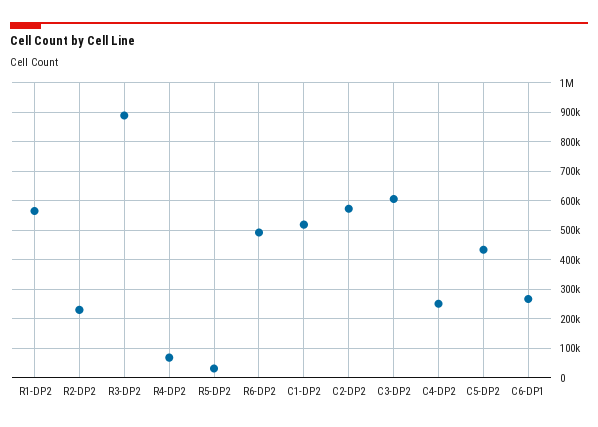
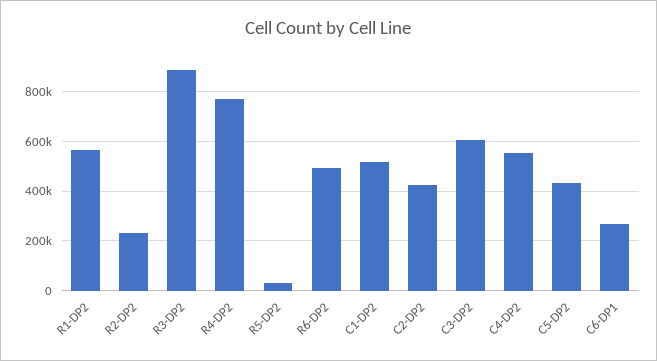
  {
    "R1-DP2": 575000,
    "R2-DP2": 225000,
    "R3-DP2": 900000,
-   "R4-DP2": 75000,
+   "R4-DP2": 775000,
    "R5-DP2": 25000,
    "R6-DP2": 500000,
    "C1-DP2": 525000,
-   "C2-DP2": 575000,
+   "C2-DP2": 425000,
    "C3-DP2": 600000,
-   "C4-DP2": 250000,
+   "C4-DP2": 550000,
    "C5-DP2": 425000,
    "C6-DP1": 275000
  }

